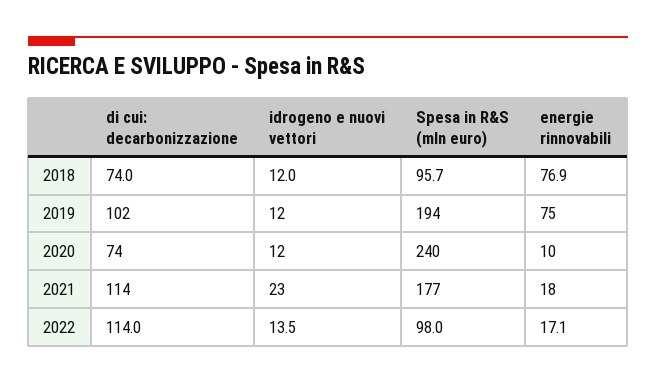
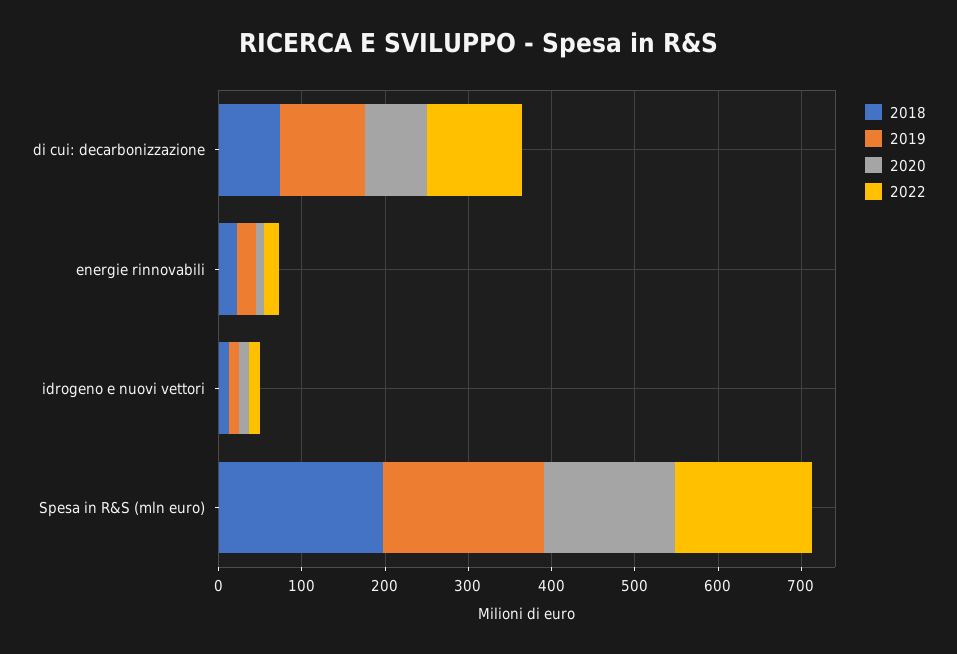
  {
    "2018": {
      "di cui: decarbonizzazione": 74,
      "idrogeno e nuovi vettori": 12,
-     "Spesa in R&S (mln euro)": 95.7,
+     "Spesa in R&S (mln euro)": 200,
-     "energie rinnovabili": 76.9
+     "energie rinnovabili": 20
    },
    "2019": {
      "di cui: decarbonizzazione": 102,
      "idrogeno e nuovi vettori": 12,
      "Spesa in R&S (mln euro)": 194,
-     "energie rinnovabili": 75
+     "energie rinnovabili": 20
    },
    "2020": {
      "di cui: decarbonizzazione": 74,
      "idrogeno e nuovi vettori": 12,
-     "Spesa in R&S (mln euro)": 240,
+     "Spesa in R&S (mln euro)": 160,
      "energie rinnovabili": 10
    },
-   "2021": {
-     "di cui: decarbonizzazione": 114,
-     "idrogeno e nuovi vettori": 23,
-     "Spesa in R&S (mln euro)": 177,
-     "energie rinnovabili": 18
-   },
    "2022": {
      "di cui: decarbonizzazione": 114,
      "idrogeno e nuovi vettori": 13.5,
-     "Spesa in R&S (mln euro)": 98,
+     "Spesa in R&S (mln euro)": 160,
      "energie rinnovabili": 17.1
    }
  }

